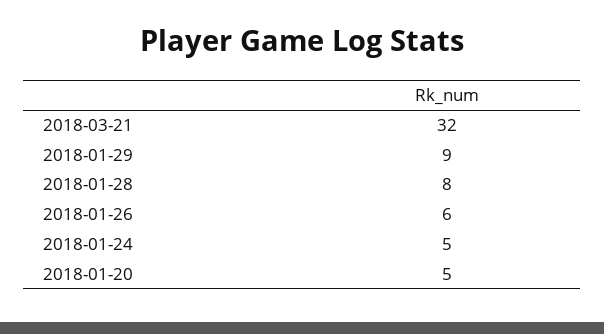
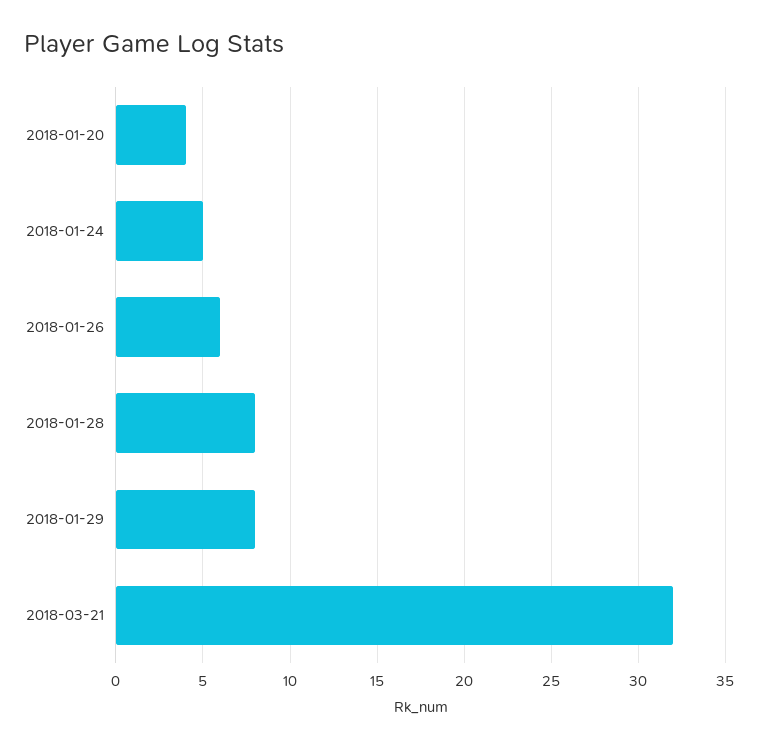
  {
    "2018-03-21": 32,
-   "2018-01-29": 9,
+   "2018-01-29": 8,
    "2018-01-28": 8,
    "2018-01-26": 6,
    "2018-01-24": 5,
-   "2018-01-20": 5
+   "2018-01-20": 4
  }

